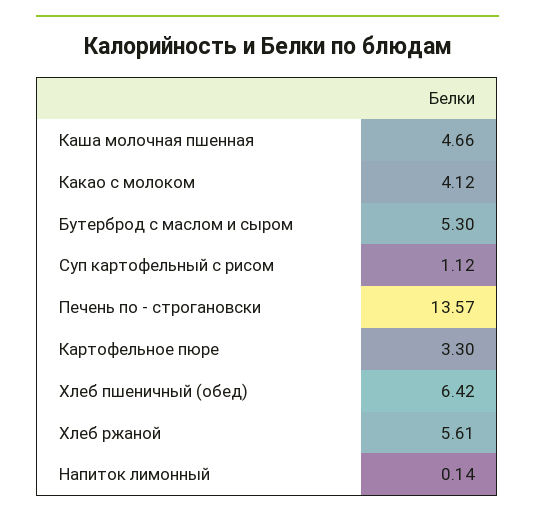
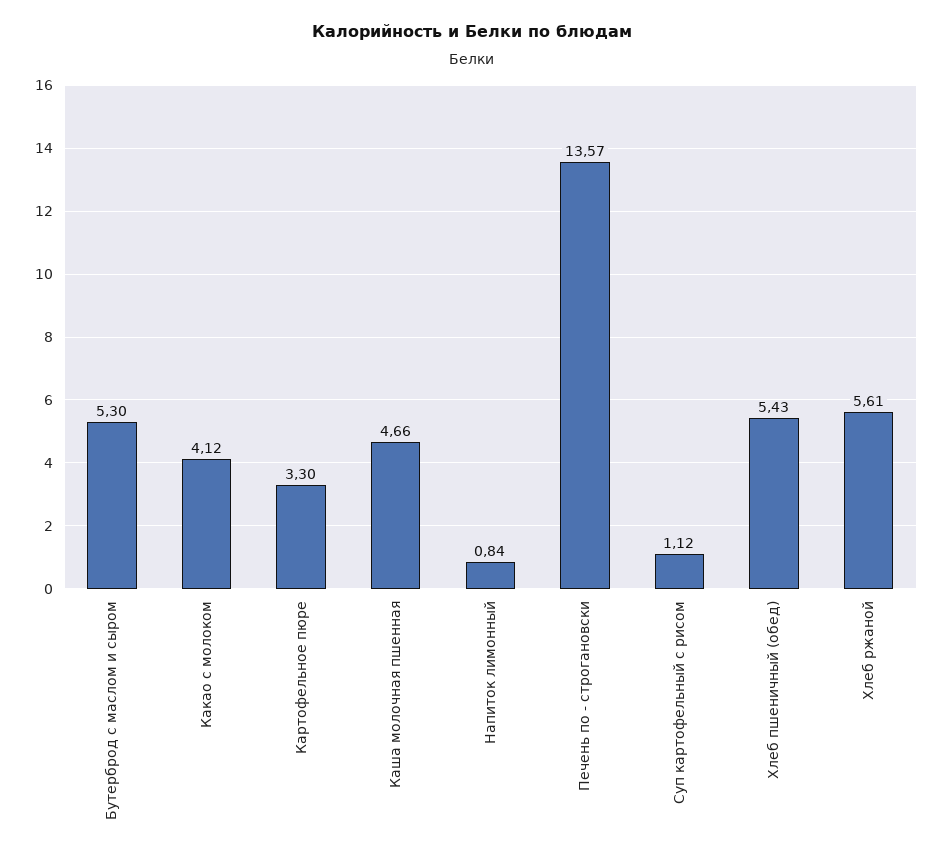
  {
    "Каша молочная пшенная": 4.66,
    "Какао с молоком": 4.12,
    "Бутерброд с маслом и сыром": 5.3,
    "Суп картофельный с рисом": 1.12,
    "Печень по - строгановски": 13.57,
    "Картофельное пюре": 3.3,
-   "Хлеб пшеничный (обед)": 6.42,
+   "Хлеб пшеничный (обед)": 5.43,
    "Хлеб ржаной": 5.61,
-   "Напиток лимонный": 0.14
+   "Напиток лимонный": 0.84
  }

